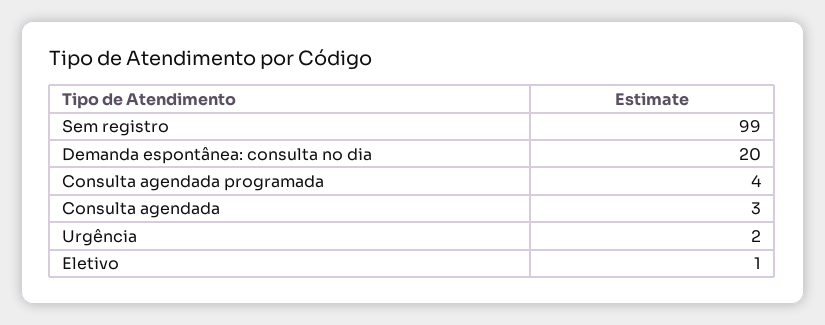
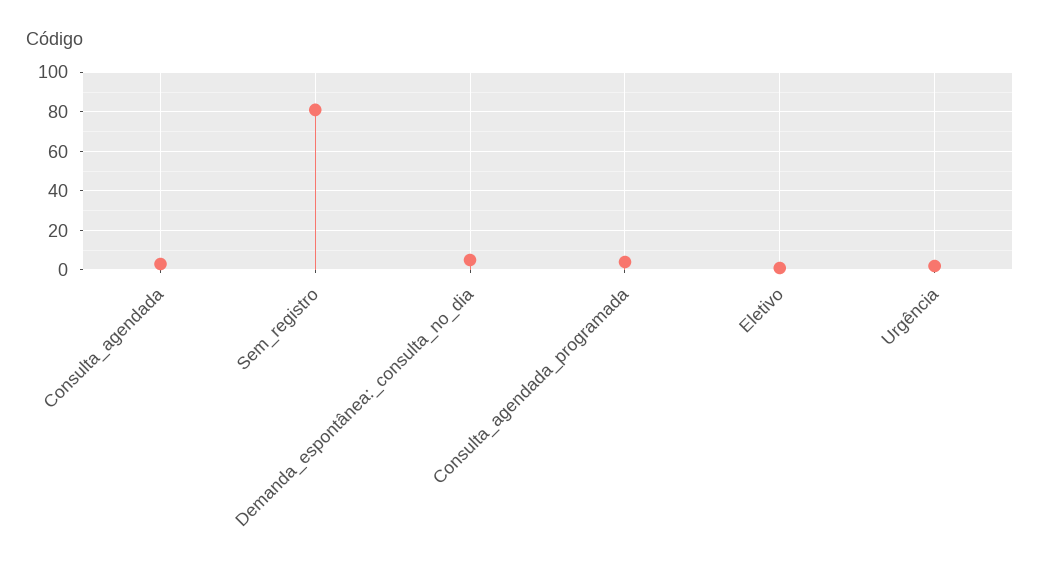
  {
-   "Sem registro": 99,
+   "Sem registro": 80,
-   "Demanda espontânea: consulta no dia": 20,
+   "Demanda espontânea: consulta no dia": 5,
    "Consulta agendada programada": 4,
    "Consulta agendada": 3,
    "Urgência": 2,
    "Eletivo": 1
  }

